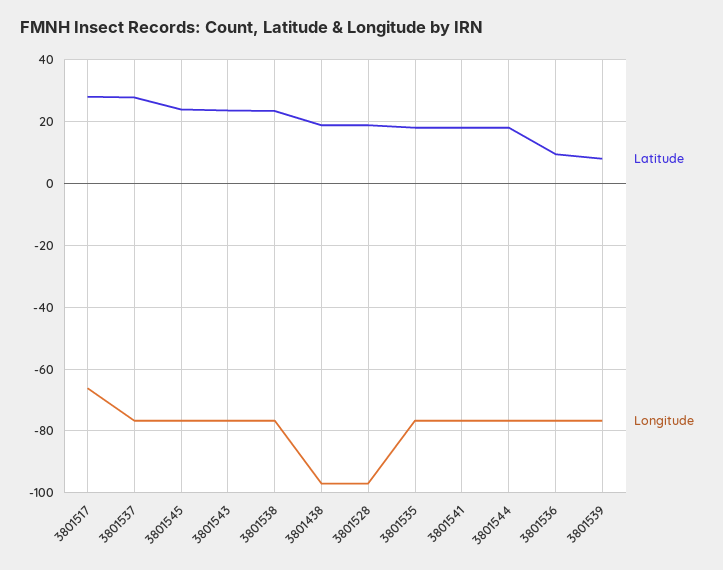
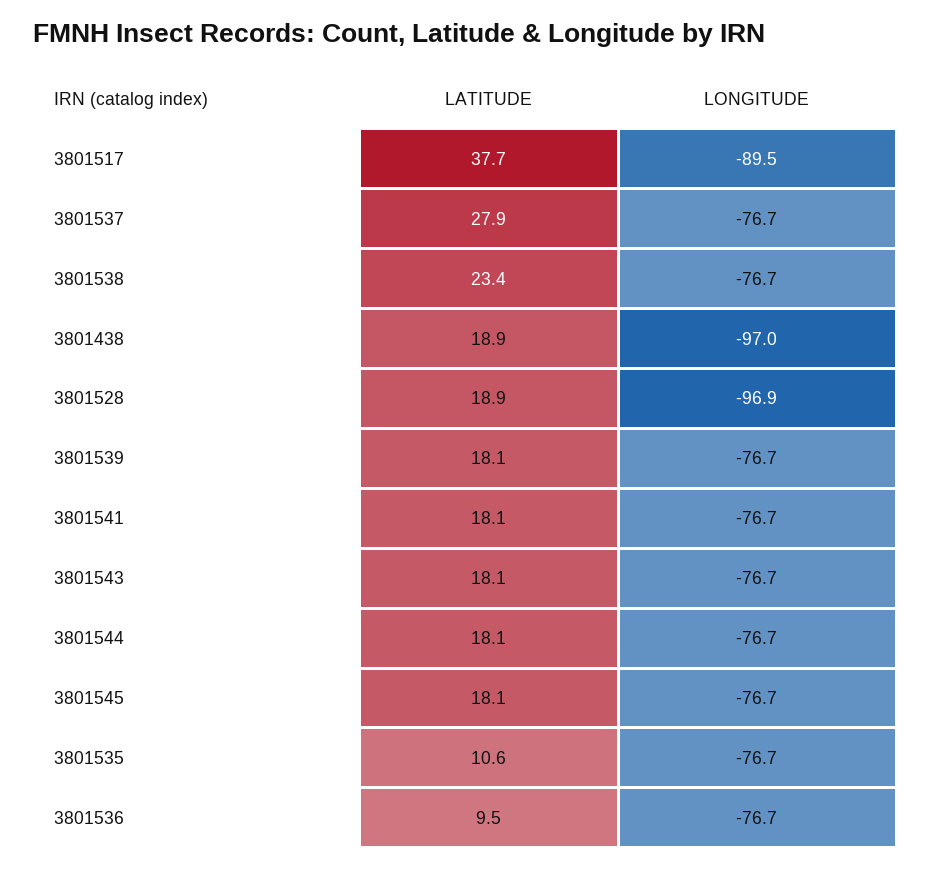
  {
    "Latitude": {
-     "3801517": 28,
+     "3801517": 37.7,
      "3801537": 27.9,
-     "3801545": 24,
+     "3801545": 18.1,
-     "3801543": 24,
+     "3801543": 18.1,
      "3801538": 23.4,
      "3801438": 18.9,
      "3801528": 18.9,
-     "3801535": 18,
+     "3801535": 10.6,
      "3801541": 18.1,
      "3801544": 18.1,
      "3801536": 9.5,
-     "3801539": 8
+     "3801539": 18.1
    },
    "Longitude": {
-     "3801517": -66,
+     "3801517": -89.5,
      "3801537": -76.7,
      "3801545": -76.7,
      "3801543": -76.7,
      "3801538": -76.7,
      "3801438": -97,
      "3801528": -96.9,
      "3801535": -76.7,
      "3801541": -76.7,
      "3801544": -76.7,
      "3801536": -76.7,
      "3801539": -76.7
    }
  }

